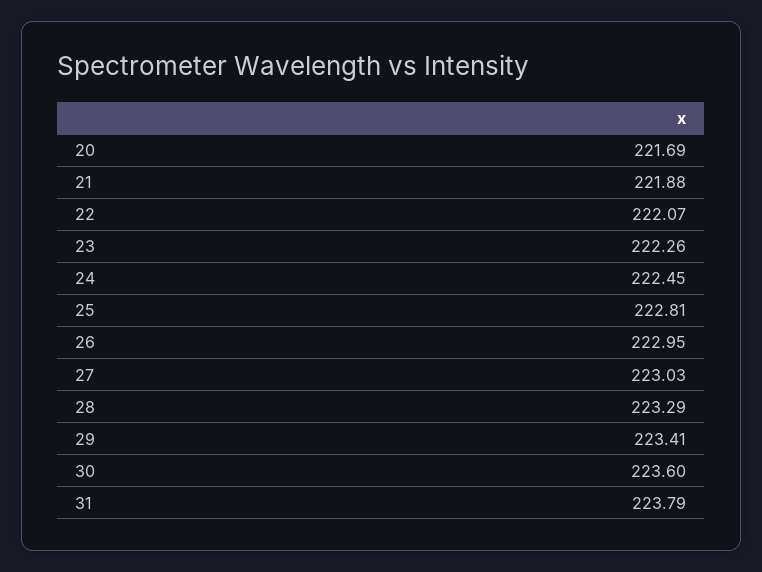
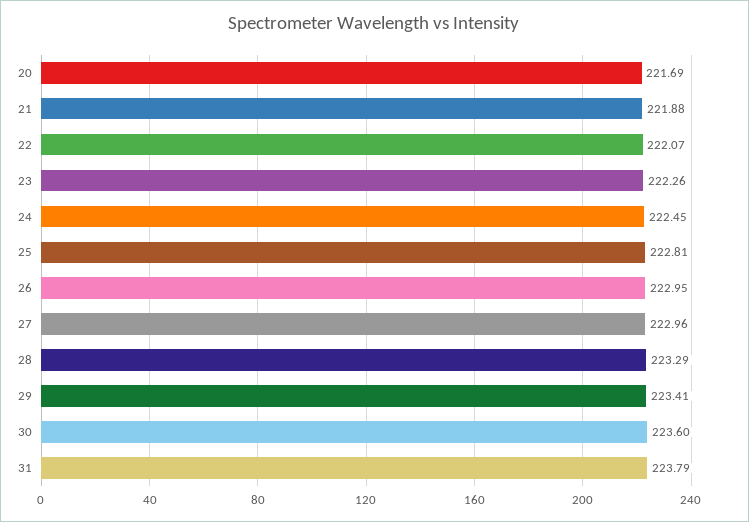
  {
    "20": 221.69,
    "21": 221.88,
    "22": 222.07,
    "23": 222.26,
    "24": 222.45,
    "25": 222.81,
    "26": 222.95,
-   "27": 223.03,
+   "27": 222.96,
    "28": 223.29,
    "29": 223.41,
    "30": 223.6,
    "31": 223.79
  }

